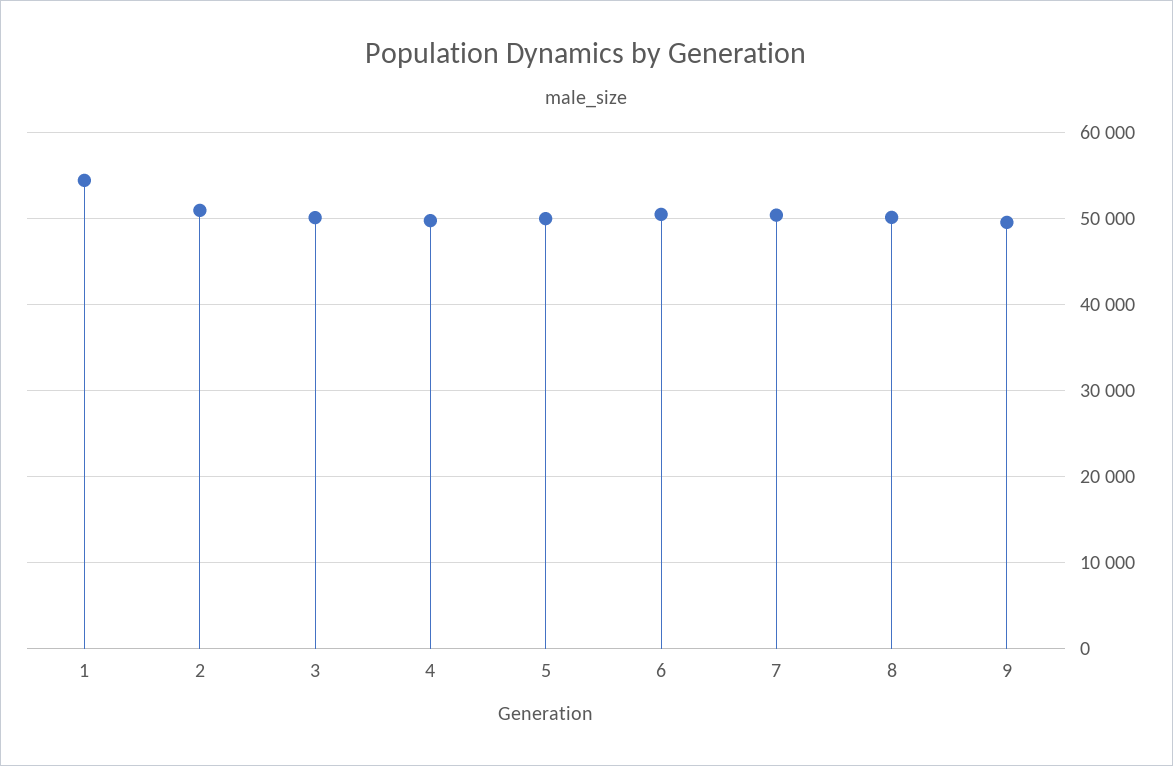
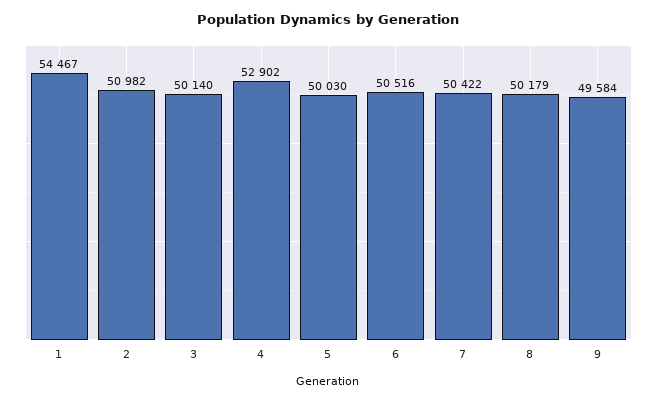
  {
    "1": 54467,
    "2": 50982,
    "3": 50140,
-   "4": 50000,
+   "4": 52902,
    "5": 50030,
    "6": 50516,
    "7": 50422,
    "8": 50179,
    "9": 49584
  }

